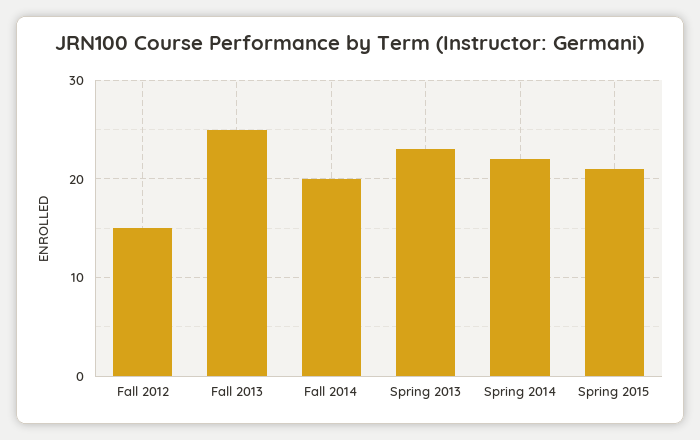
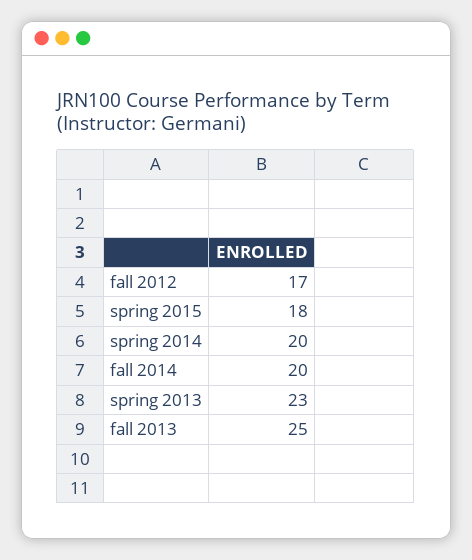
  {
-   "Fall 2012": 15,
+   "Fall 2012": 17,
    "Fall 2013": 25,
    "Fall 2014": 20,
    "Spring 2013": 23,
-   "Spring 2014": 22,
+   "Spring 2014": 20,
-   "Spring 2015": 21
+   "Spring 2015": 18
  }

